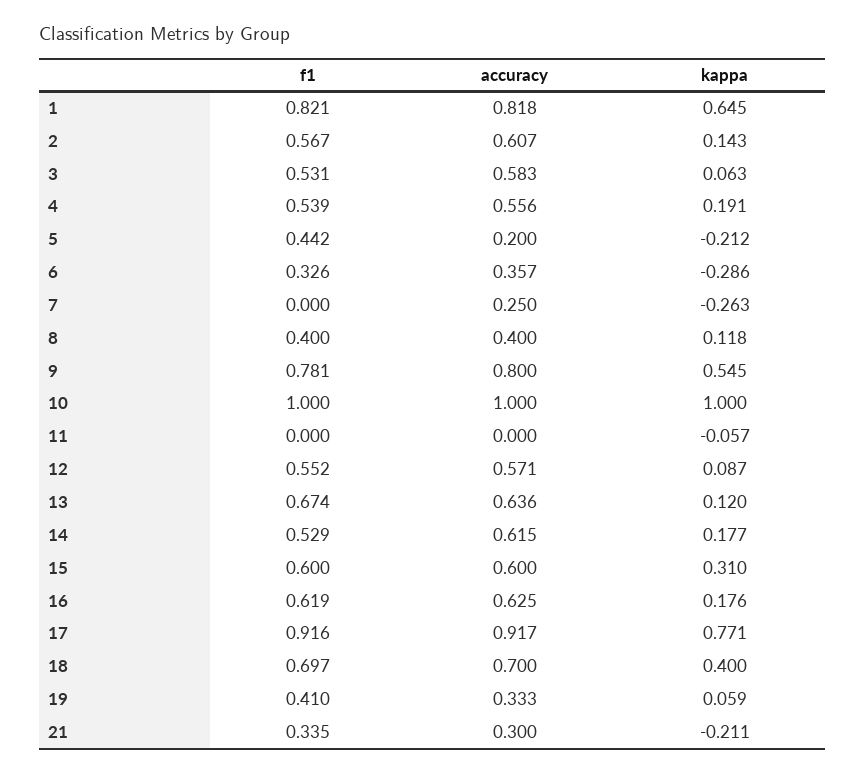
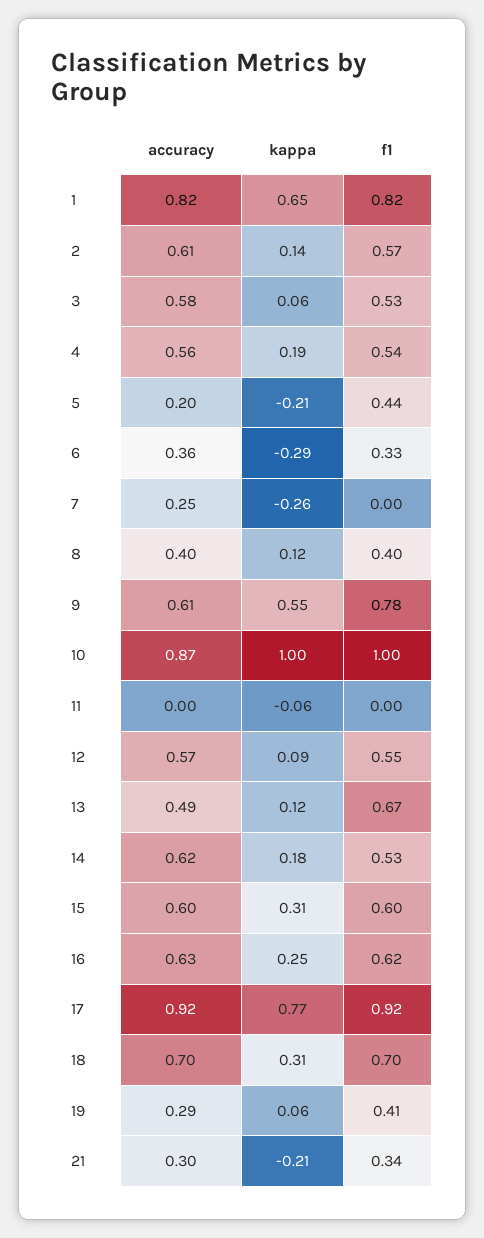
  {
    "f1": {
      "1": 0.821,
      "2": 0.567,
      "3": 0.531,
      "4": 0.539,
      "5": 0.442,
      "6": 0.326,
      "7": 0,
      "8": 0.4,
      "9": 0.781,
      "10": 1,
      "11": 0,
      "12": 0.552,
      "13": 0.674,
      "14": 0.529,
      "15": 0.6,
      "16": 0.619,
      "17": 0.916,
      "18": 0.697,
      "19": 0.41,
      "21": 0.335
    },
    "accuracy": {
      "1": 0.818,
      "2": 0.607,
      "3": 0.583,
      "4": 0.556,
      "5": 0.2,
      "6": 0.357,
      "7": 0.25,
      "8": 0.4,
-     "9": 0.8,
+     "9": 0.61,
-     "10": 1,
+     "10": 0.87,
      "11": 0,
      "12": 0.571,
-     "13": 0.636,
+     "13": 0.49,
      "14": 0.615,
      "15": 0.6,
      "16": 0.625,
      "17": 0.917,
      "18": 0.7,
-     "19": 0.333,
+     "19": 0.29,
      "21": 0.3
    },
    "kappa": {
      "1": 0.645,
      "2": 0.143,
      "3": 0.063,
      "4": 0.191,
      "5": -0.212,
      "6": -0.286,
      "7": -0.263,
      "8": 0.118,
      "9": 0.545,
      "10": 1,
      "11": -0.057,
      "12": 0.087,
      "13": 0.12,
      "14": 0.177,
      "15": 0.31,
-     "16": 0.176,
+     "16": 0.25,
      "17": 0.771,
-     "18": 0.4,
+     "18": 0.31,
      "19": 0.059,
      "21": -0.211
    }
  }

